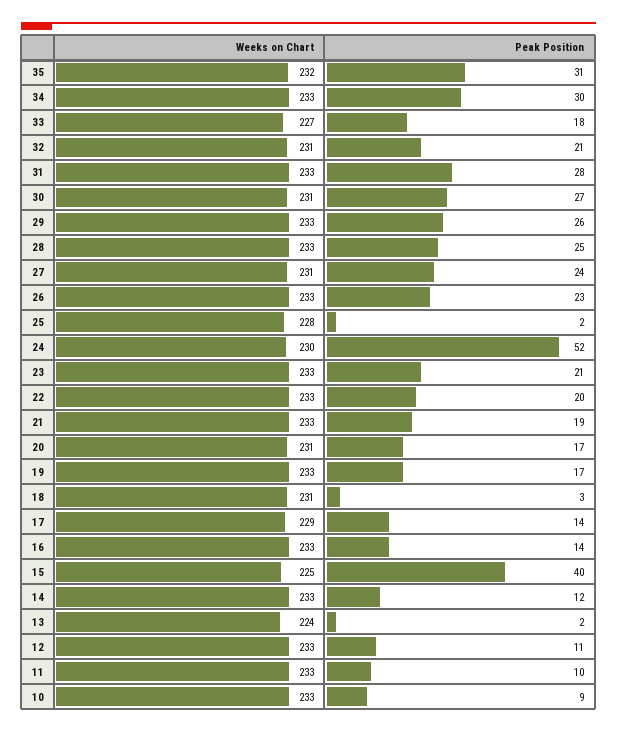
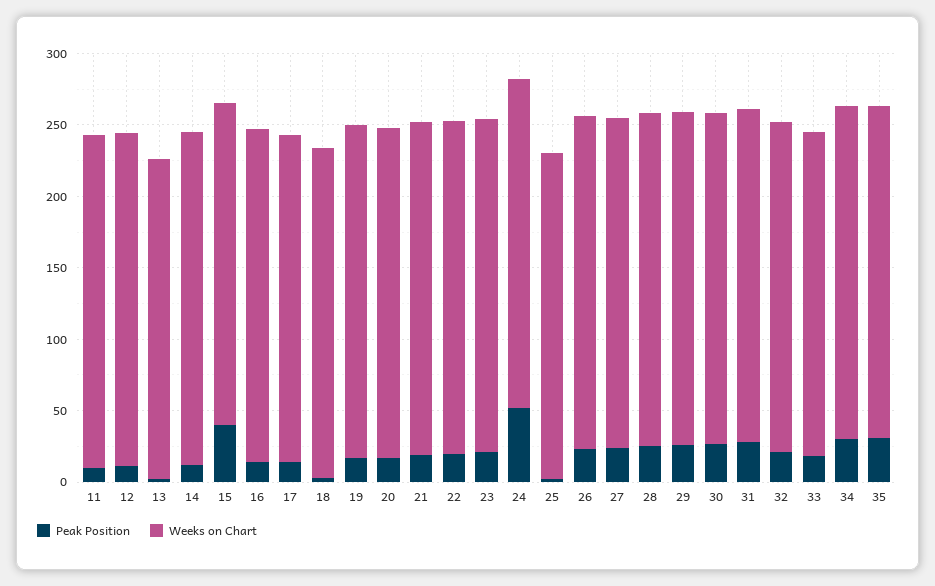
  {
    "Weeks on Chart": {
      "35": 232,
      "34": 233,
      "33": 227,
      "32": 231,
      "31": 233,
      "30": 231,
      "29": 233,
      "28": 233,
      "27": 231,
      "26": 233,
      "25": 228,
      "24": 230,
      "23": 233,
      "22": 233,
      "21": 233,
      "20": 231,
      "19": 233,
      "18": 231,
      "17": 229,
      "16": 233,
      "15": 225,
      "14": 233,
      "13": 224,
      "12": 233,
-     "11": 233,
+     "11": 233
-     "10": 233
    },
    "Peak Position": {
      "35": 31,
      "34": 30,
      "33": 18,
      "32": 21,
      "31": 28,
      "30": 27,
      "29": 26,
      "28": 25,
      "27": 24,
      "26": 23,
      "25": 2,
      "24": 52,
      "23": 21,
      "22": 20,
      "21": 19,
      "20": 17,
      "19": 17,
      "18": 3,
      "17": 14,
      "16": 14,
      "15": 40,
      "14": 12,
      "13": 2,
      "12": 11,
-     "11": 10,
+     "11": 10
-     "10": 9
    }
  }

